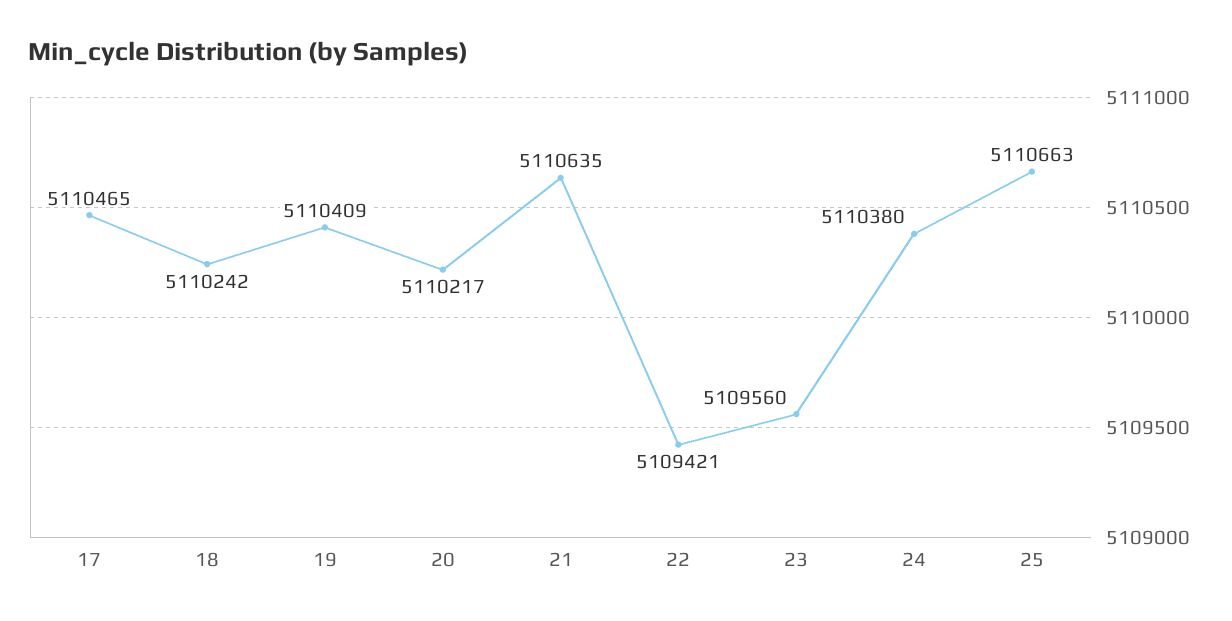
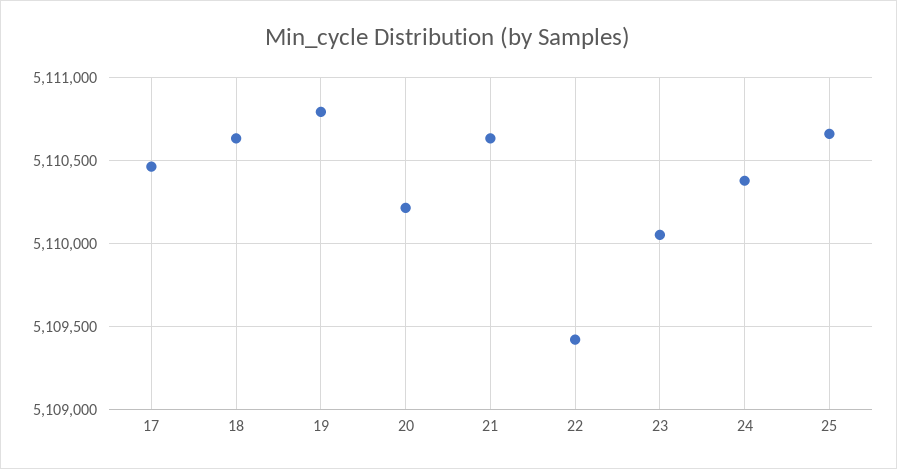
  {
    "17": 5110465,
-   "18": 5110242,
+   "18": 5110650,
-   "19": 5110409,
+   "19": 5110800,
    "20": 5110217,
    "21": 5110635,
    "22": 5109421,
-   "23": 5109560,
+   "23": 5110050,
    "24": 5110380,
    "25": 5110663
  }

